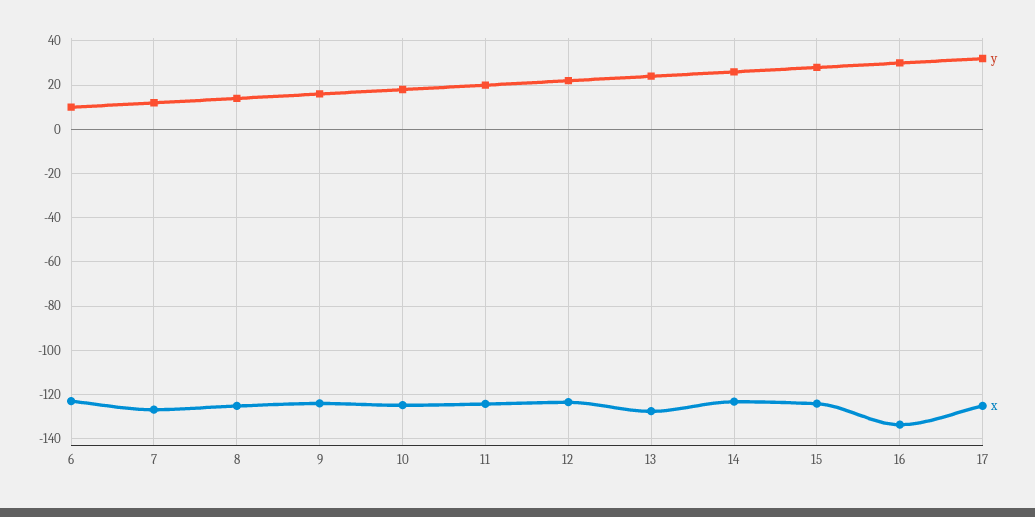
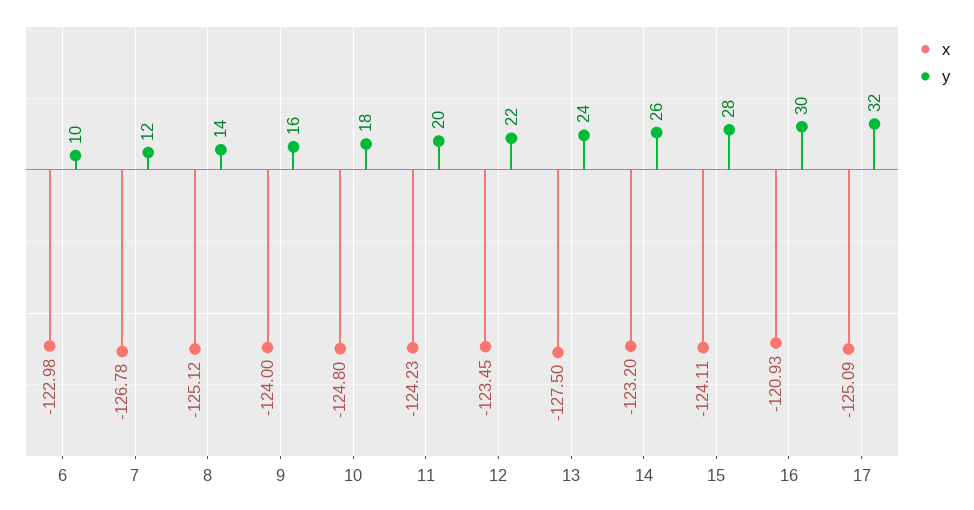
  {
    "y": {
      "6": 10,
      "7": 12,
      "8": 14,
      "9": 16,
      "10": 18,
      "11": 20,
      "12": 22,
      "13": 24,
      "14": 26,
      "15": 28,
      "16": 30,
      "17": 32
    },
    "x": {
      "6": -122.98,
      "7": -126.78,
      "8": -125.12,
      "9": -124,
      "10": -124.8,
      "11": -124.23,
      "12": -123.45,
      "13": -127.5,
      "14": -123.2,
      "15": -124.11,
-     "16": -135,
+     "16": -120.93,
      "17": -125.09
    }
  }

